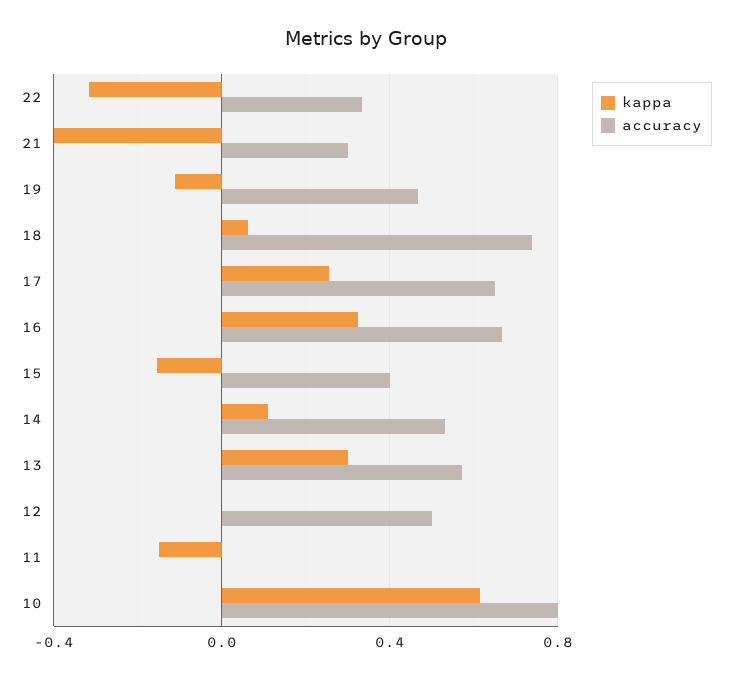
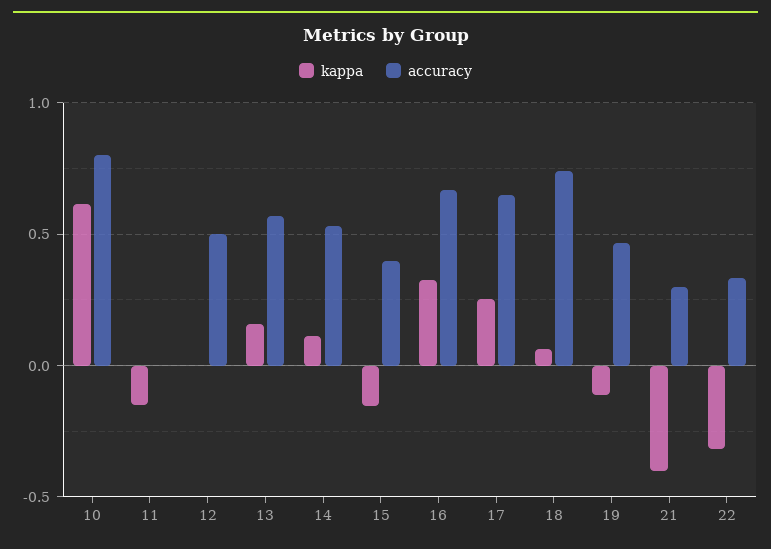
  {
    "kappa": {
      "22": -0.3,
      "21": -0.4,
      "19": -0.1,
      "18": 0.05,
      "17": 0.25,
      "16": 0.3,
      "15": -0.15,
      "14": 0.1,
-     "13": 0.3,
+     "13": 0.15,
      "12": 0,
      "11": -0.15,
      "10": 0.6
    },
    "accuracy": {
      "22": 0.35,
      "21": 0.3,
      "19": 0.45,
      "18": 0.75,
      "17": 0.65,
      "16": 0.65,
      "15": 0.4,
      "14": 0.55,
      "13": 0.55,
      "12": 0.5,
      "11": 0,
      "10": 0.8
    }
  }

